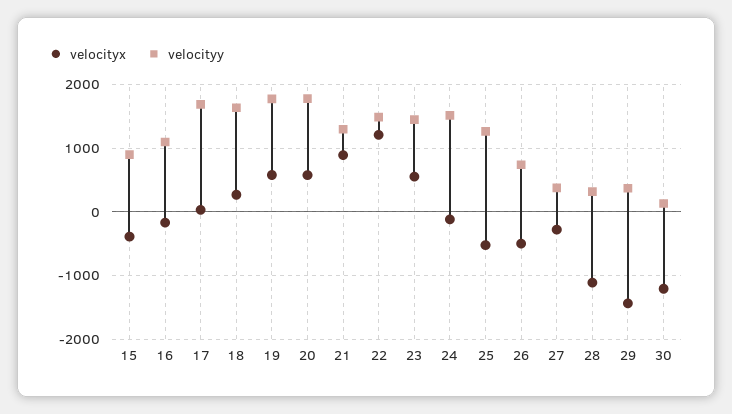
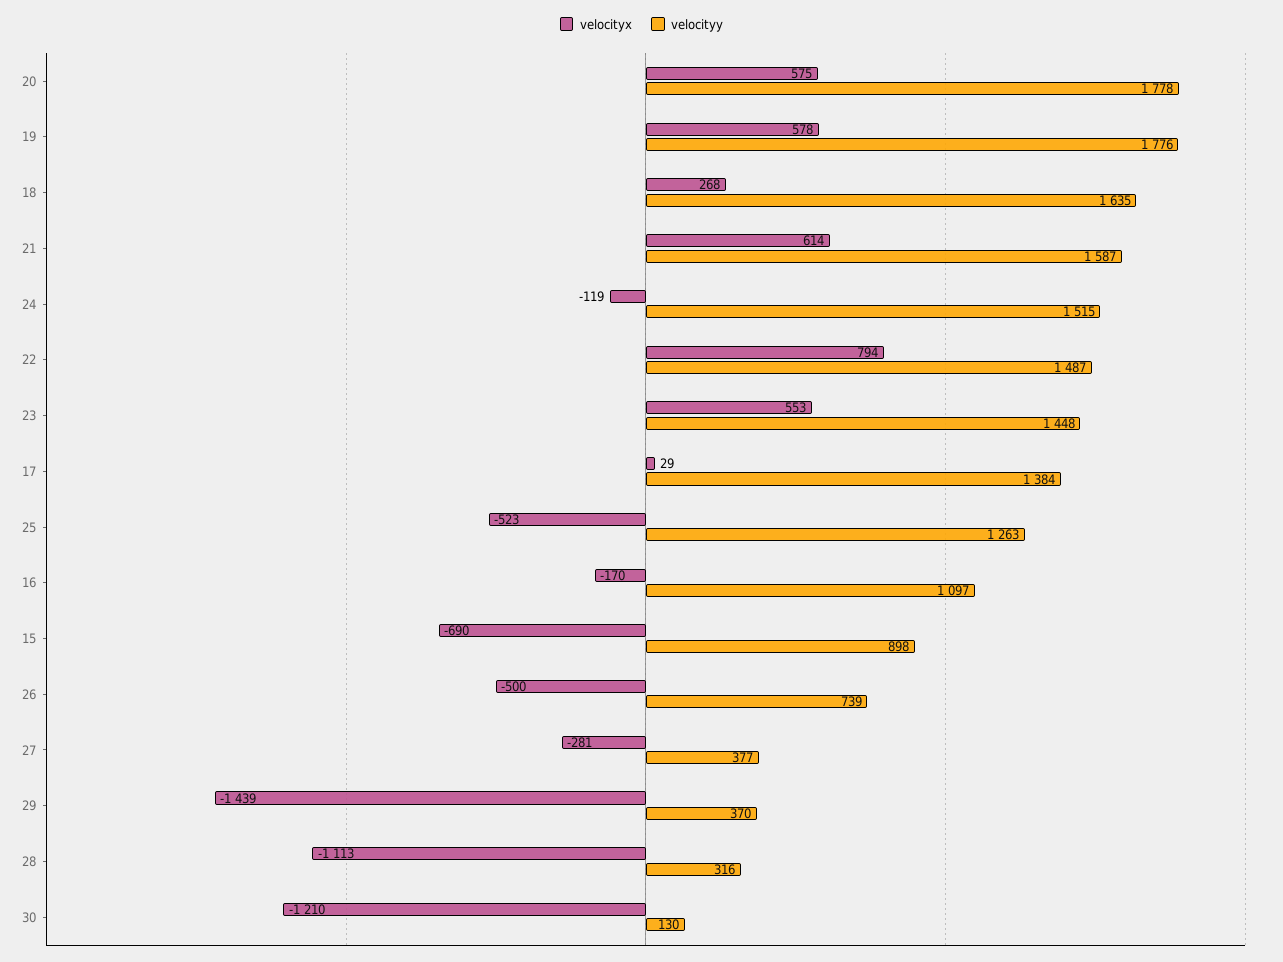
  {
    "velocityx": {
-     "15": -400,
+     "15": -690,
      "16": -170,
      "17": 29,
      "18": 268,
      "19": 578,
      "20": 575,
-     "21": 900,
+     "21": 614,
-     "22": 1200,
+     "22": 794,
      "23": 553,
      "24": -119,
      "25": -523,
      "26": -500,
      "27": -281,
      "28": -1113,
      "29": -1439,
      "30": -1210
    },
    "velocityy": {
      "15": 898,
      "16": 1097,
-     "17": 1700,
+     "17": 1384,
      "18": 1635,
      "19": 1776,
      "20": 1778,
-     "21": 1300,
+     "21": 1587,
      "22": 1487,
      "23": 1448,
      "24": 1515,
      "25": 1263,
      "26": 739,
      "27": 377,
      "28": 316,
      "29": 370,
      "30": 130
    }
  }

